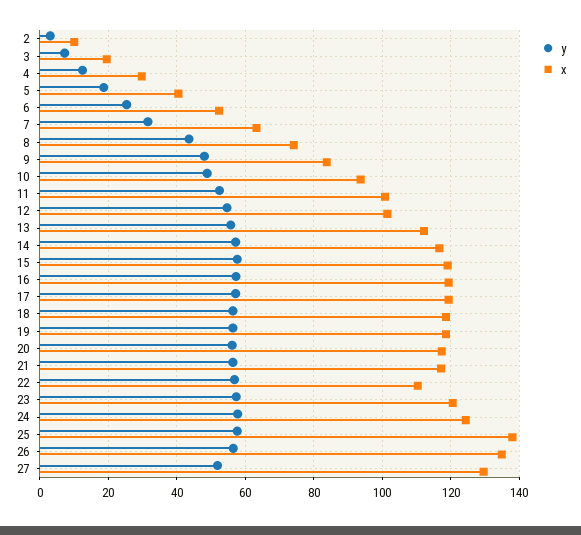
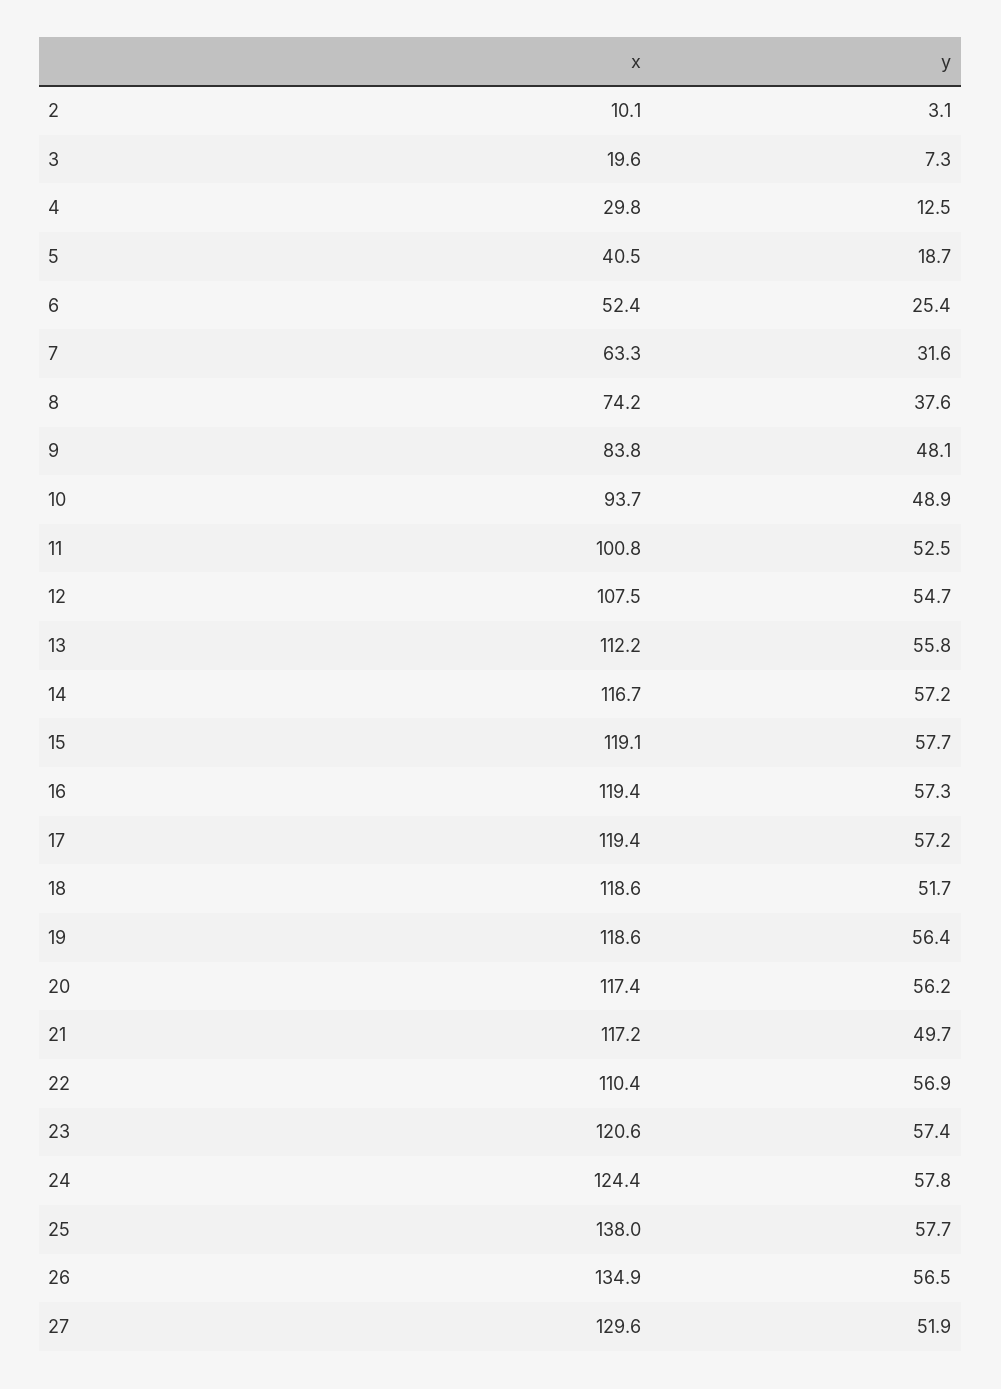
  {
    "y": {
      "2": 3.1,
      "3": 7.3,
      "4": 12.5,
      "5": 18.7,
      "6": 25.4,
      "7": 31.6,
-     "8": 44,
+     "8": 37.6,
      "9": 48.1,
      "10": 48.9,
      "11": 52.5,
      "12": 54.7,
      "13": 55.8,
      "14": 57.2,
      "15": 57.7,
      "16": 57.3,
      "17": 57.2,
-     "18": 56,
+     "18": 51.7,
      "19": 56.4,
      "20": 56.2,
-     "21": 56,
+     "21": 49.7,
      "22": 56.9,
      "23": 57.4,
      "24": 57.8,
      "25": 57.7,
      "26": 56.5,
      "27": 51.9
    },
    "x": {
      "2": 10.1,
      "3": 19.6,
      "4": 29.8,
      "5": 40.5,
      "6": 52.4,
      "7": 63.3,
      "8": 74.2,
      "9": 83.8,
      "10": 93.7,
      "11": 100.8,
-     "12": 102,
+     "12": 107.5,
      "13": 112.2,
      "14": 116.7,
      "15": 119.1,
      "16": 119.4,
      "17": 119.4,
      "18": 118.6,
      "19": 118.6,
      "20": 117.4,
      "21": 117.2,
      "22": 110.4,
      "23": 120.6,
      "24": 124.4,
      "25": 138,
      "26": 134.9,
      "27": 129.6
    }
  }

